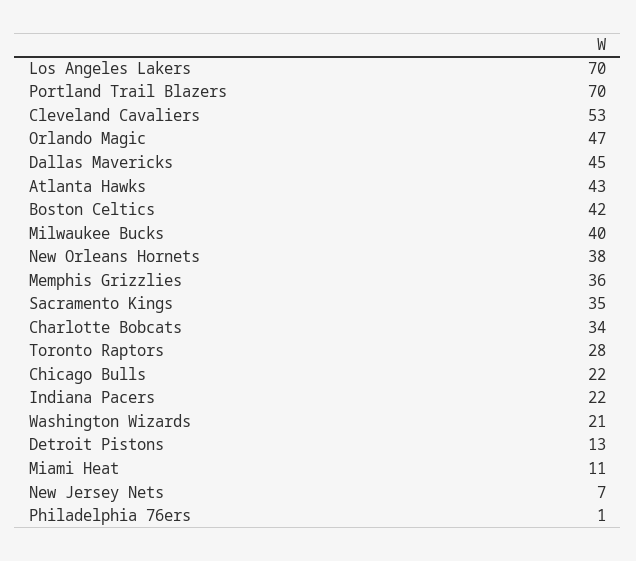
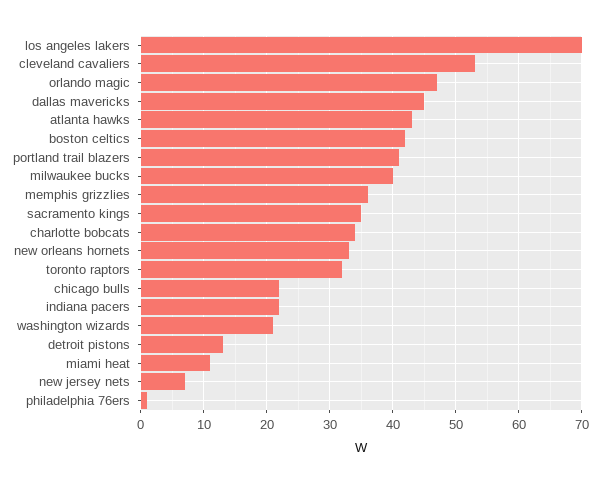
  {
    "Los Angeles Lakers": 70,
-   "Portland Trail Blazers": 70,
+   "Portland Trail Blazers": 41,
    "Cleveland Cavaliers": 53,
    "Orlando Magic": 47,
    "Dallas Mavericks": 45,
    "Atlanta Hawks": 43,
    "Boston Celtics": 42,
    "Milwaukee Bucks": 40,
-   "New Orleans Hornets": 38,
+   "New Orleans Hornets": 33,
    "Memphis Grizzlies": 36,
    "Sacramento Kings": 35,
    "Charlotte Bobcats": 34,
-   "Toronto Raptors": 28,
+   "Toronto Raptors": 32,
    "Chicago Bulls": 22,
    "Indiana Pacers": 22,
    "Washington Wizards": 21,
    "Detroit Pistons": 13,
    "Miami Heat": 11,
    "New Jersey Nets": 7,
    "Philadelphia 76ers": 1
  }

